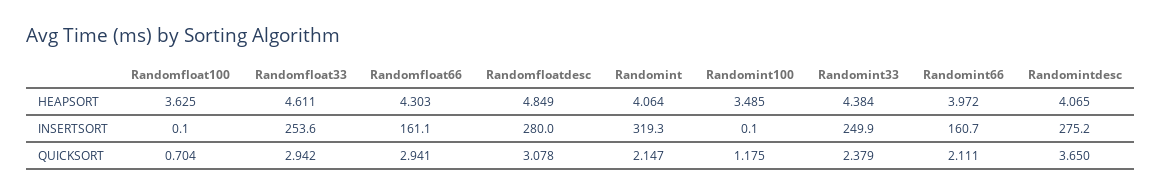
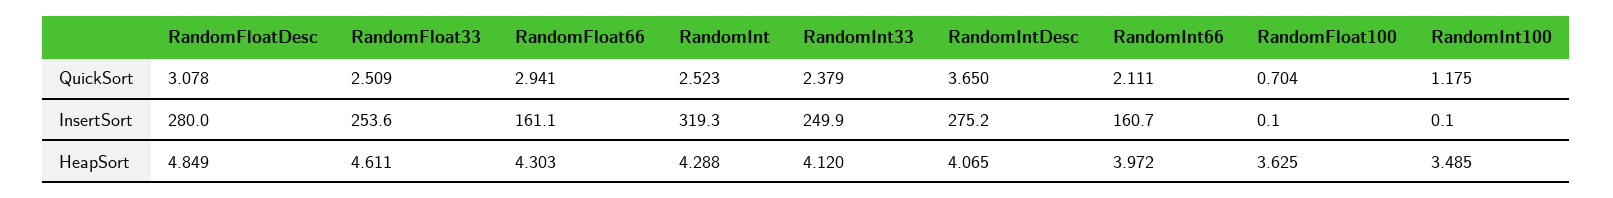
  {
    "Randomfloat100": {
      "HEAPSORT": 3.625,
      "INSERTSORT": 0.1,
      "QUICKSORT": 0.704
    },
    "Randomfloat33": {
      "HEAPSORT": 4.611,
      "INSERTSORT": 253.6,
-     "QUICKSORT": 2.942
+     "QUICKSORT": 2.509
    },
    "Randomfloat66": {
      "HEAPSORT": 4.303,
      "INSERTSORT": 161.1,
      "QUICKSORT": 2.941
    },
    "Randomfloatdesc": {
      "HEAPSORT": 4.849,
      "INSERTSORT": 280,
      "QUICKSORT": 3.078
    },
    "Randomint": {
-     "HEAPSORT": 4.064,
+     "HEAPSORT": 4.288,
      "INSERTSORT": 319.3,
-     "QUICKSORT": 2.147
+     "QUICKSORT": 2.523
    },
    "Randomint100": {
      "HEAPSORT": 3.485,
      "INSERTSORT": 0.1,
      "QUICKSORT": 1.175
    },
    "Randomint33": {
-     "HEAPSORT": 4.384,
+     "HEAPSORT": 4.12,
      "INSERTSORT": 249.9,
      "QUICKSORT": 2.379
    },
    "Randomint66": {
      "HEAPSORT": 3.972,
      "INSERTSORT": 160.7,
      "QUICKSORT": 2.111
    },
    "Randomintdesc": {
      "HEAPSORT": 4.065,
      "INSERTSORT": 275.2,
      "QUICKSORT": 3.65
    }
  }

